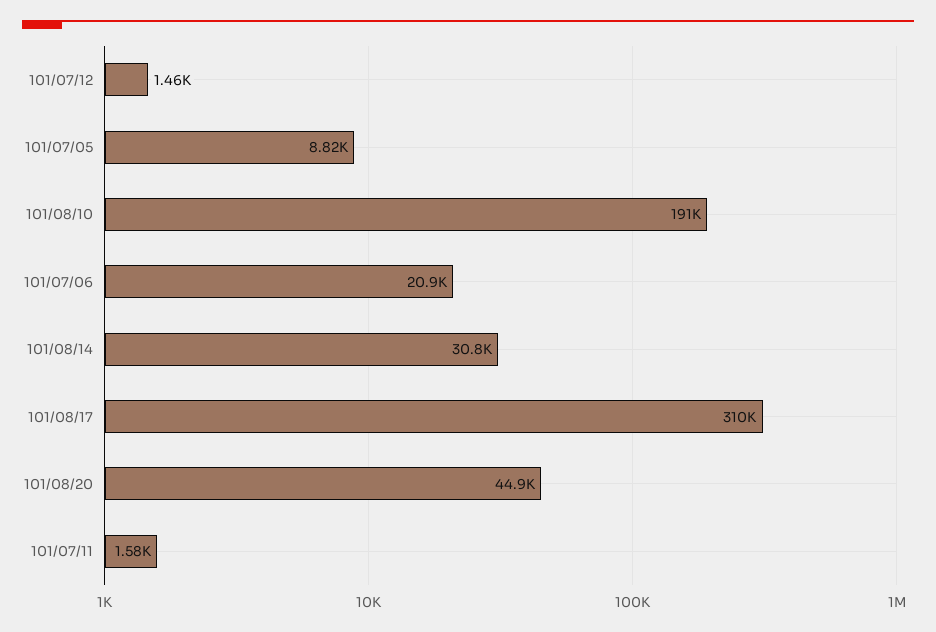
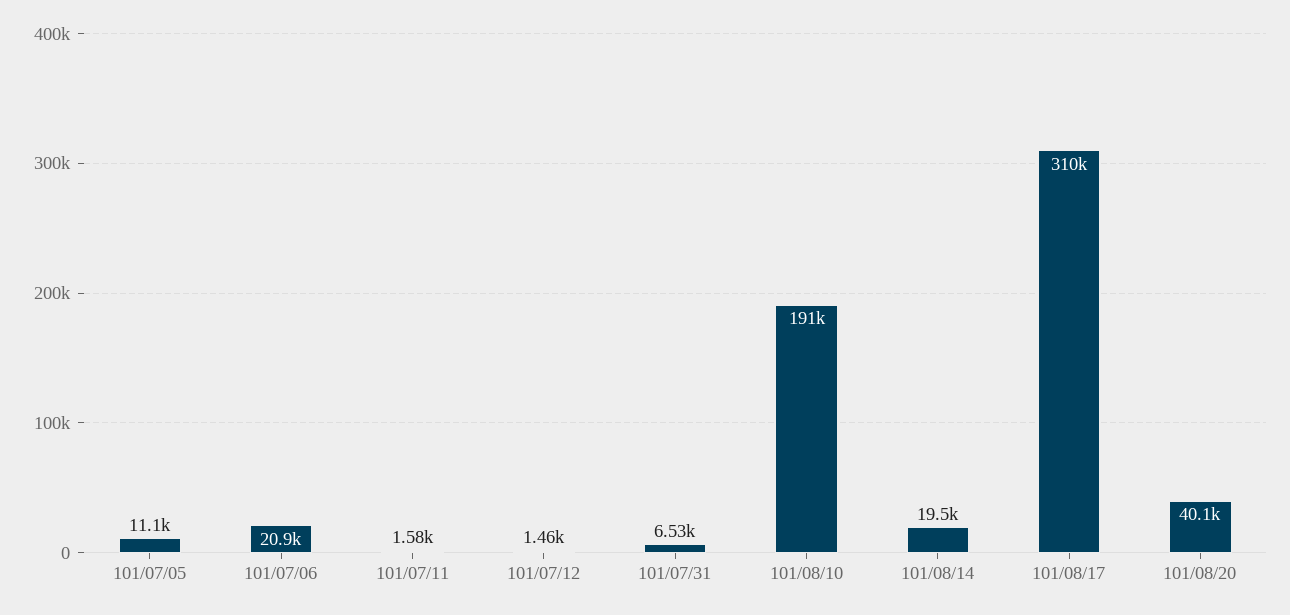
  {
    "101/07/12": 1460,
-   "101/07/05": 8820,
+   "101/07/05": 11100,
    "101/08/10": 191000,
    "101/07/06": 20900,
-   "101/08/14": 30800,
+   "101/08/14": 19500,
    "101/08/17": 310000,
-   "101/08/20": 44900,
+   "101/08/20": 40100,
-   "101/07/11": 1580
+   "101/07/11": 1580,
+   "101/07/31": 6530
  }

